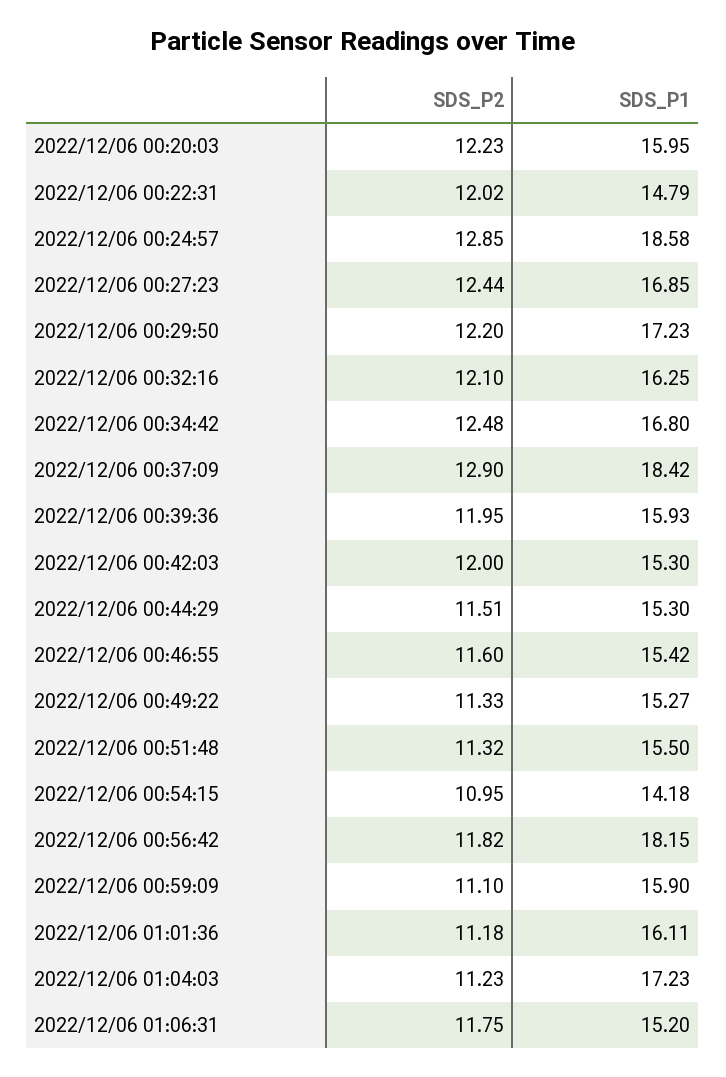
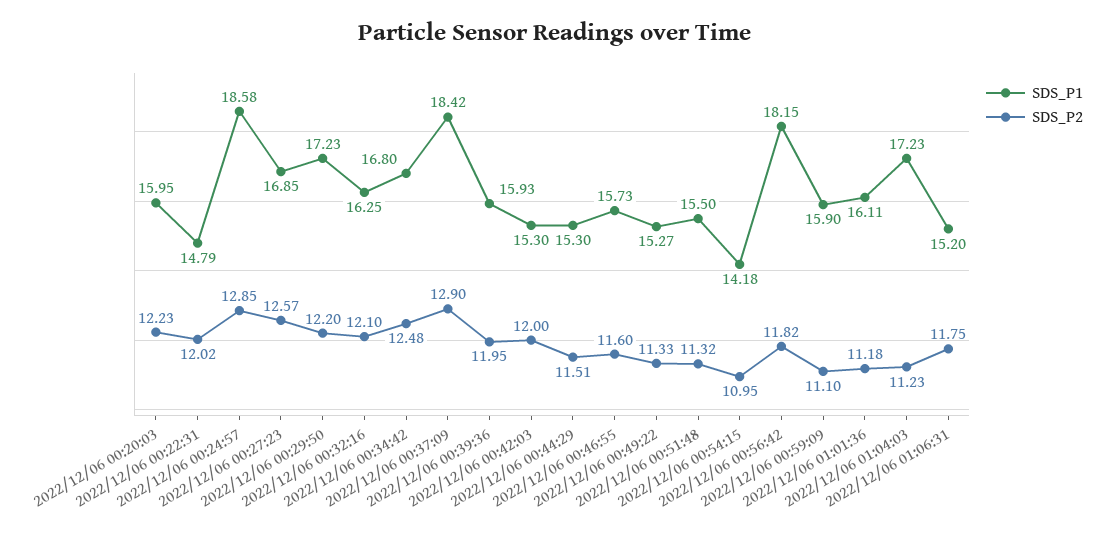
  {
    "SDS_P2": {
      "2022/12/06 00:20:03": 12.23,
      "2022/12/06 00:22:31": 12.02,
      "2022/12/06 00:24:57": 12.85,
-     "2022/12/06 00:27:23": 12.44,
+     "2022/12/06 00:27:23": 12.57,
      "2022/12/06 00:29:50": 12.2,
      "2022/12/06 00:32:16": 12.1,
      "2022/12/06 00:34:42": 12.48,
      "2022/12/06 00:37:09": 12.9,
      "2022/12/06 00:39:36": 11.95,
      "2022/12/06 00:42:03": 12,
      "2022/12/06 00:44:29": 11.51,
      "2022/12/06 00:46:55": 11.6,
      "2022/12/06 00:49:22": 11.33,
      "2022/12/06 00:51:48": 11.32,
      "2022/12/06 00:54:15": 10.95,
      "2022/12/06 00:56:42": 11.82,
      "2022/12/06 00:59:09": 11.1,
      "2022/12/06 01:01:36": 11.18,
      "2022/12/06 01:04:03": 11.23,
      "2022/12/06 01:06:31": 11.75
    },
    "SDS_P1": {
      "2022/12/06 00:20:03": 15.95,
      "2022/12/06 00:22:31": 14.79,
      "2022/12/06 00:24:57": 18.58,
      "2022/12/06 00:27:23": 16.85,
      "2022/12/06 00:29:50": 17.23,
      "2022/12/06 00:32:16": 16.25,
      "2022/12/06 00:34:42": 16.8,
      "2022/12/06 00:37:09": 18.42,
      "2022/12/06 00:39:36": 15.93,
      "2022/12/06 00:42:03": 15.3,
      "2022/12/06 00:44:29": 15.3,
-     "2022/12/06 00:46:55": 15.42,
+     "2022/12/06 00:46:55": 15.73,
      "2022/12/06 00:49:22": 15.27,
      "2022/12/06 00:51:48": 15.5,
      "2022/12/06 00:54:15": 14.18,
      "2022/12/06 00:56:42": 18.15,
      "2022/12/06 00:59:09": 15.9,
      "2022/12/06 01:01:36": 16.11,
      "2022/12/06 01:04:03": 17.23,
      "2022/12/06 01:06:31": 15.2
    }
  }

